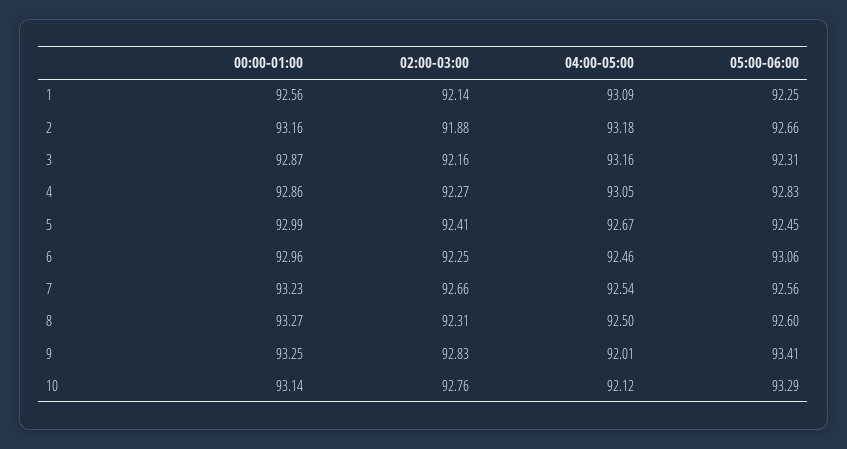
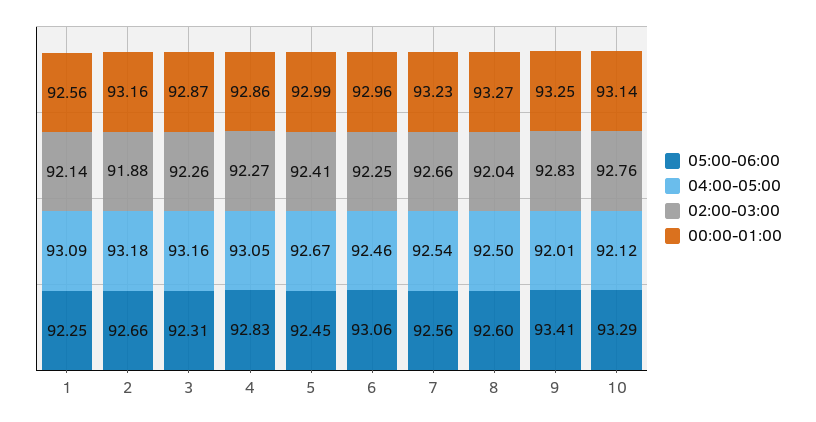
  {
    "00:00-01:00": {
      "1": 92.56,
      "2": 93.16,
      "3": 92.87,
      "4": 92.86,
      "5": 92.99,
      "6": 92.96,
      "7": 93.23,
      "8": 93.27,
      "9": 93.25,
      "10": 93.14
    },
    "02:00-03:00": {
      "1": 92.14,
      "2": 91.88,
-     "3": 92.16,
+     "3": 92.26,
      "4": 92.27,
      "5": 92.41,
      "6": 92.25,
      "7": 92.66,
-     "8": 92.31,
+     "8": 92.04,
      "9": 92.83,
      "10": 92.76
    },
    "04:00-05:00": {
      "1": 93.09,
      "2": 93.18,
      "3": 93.16,
      "4": 93.05,
      "5": 92.67,
      "6": 92.46,
      "7": 92.54,
      "8": 92.5,
      "9": 92.01,
      "10": 92.12
    },
    "05:00-06:00": {
      "1": 92.25,
      "2": 92.66,
      "3": 92.31,
      "4": 92.83,
      "5": 92.45,
      "6": 93.06,
      "7": 92.56,
      "8": 92.6,
      "9": 93.41,
      "10": 93.29
    }
  }

